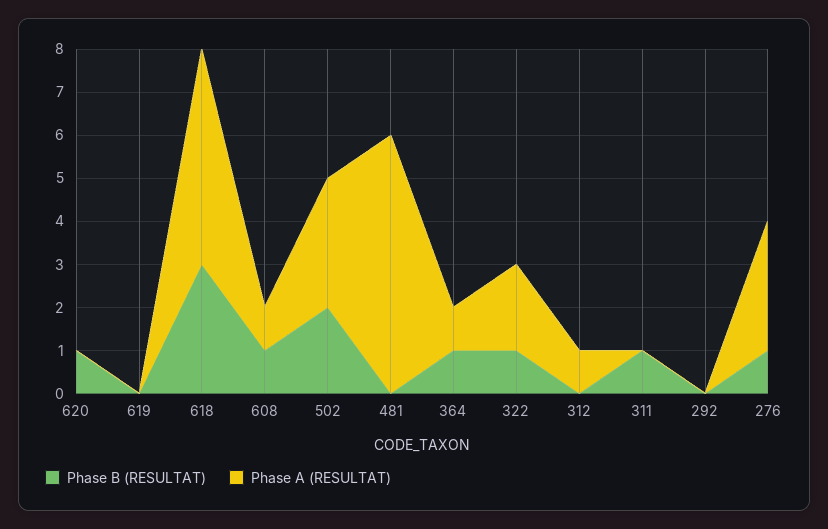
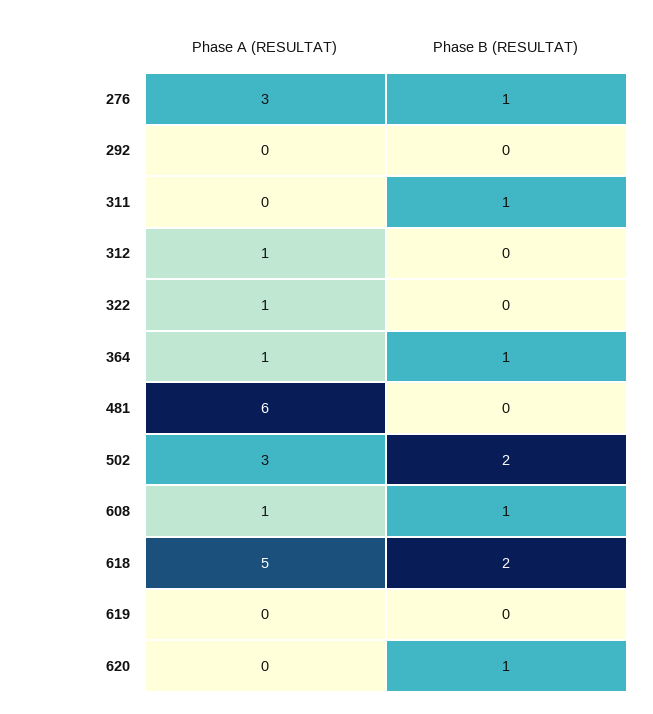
  {
    "Phase B (RESULTAT)": {
      "620": 1,
      "619": 0,
-     "618": 3,
+     "618": 2,
      "608": 1,
      "502": 2,
      "481": 0,
      "364": 1,
-     "322": 1,
+     "322": 0,
      "312": 0,
      "311": 1,
      "292": 0,
      "276": 1
    },
    "Phase A (RESULTAT)": {
      "620": 0,
      "619": 0,
      "618": 5,
      "608": 1,
      "502": 3,
      "481": 6,
      "364": 1,
-     "322": 2,
+     "322": 1,
      "312": 1,
      "311": 0,
      "292": 0,
      "276": 3
    }
  }

